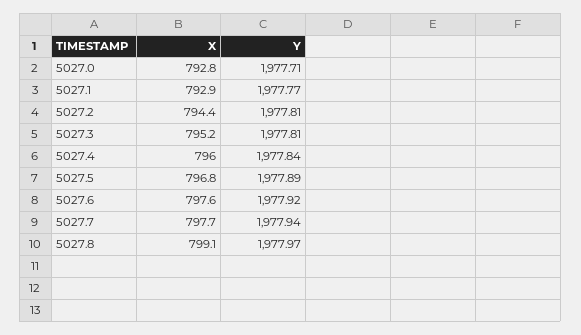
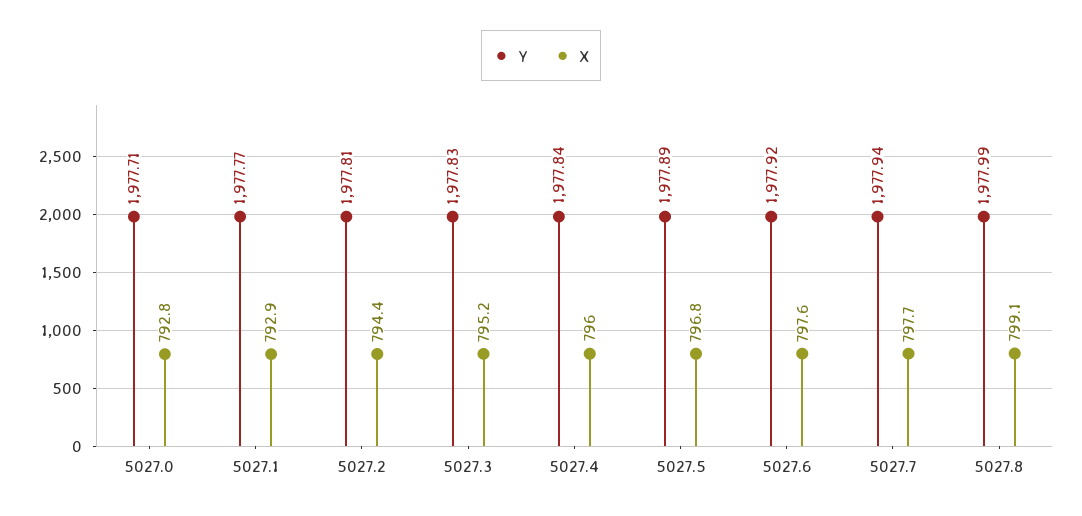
  {
    "X": {
      "5027.0": 792.8,
      "5027.1": 792.9,
      "5027.2": 794.4,
      "5027.3": 795.2,
      "5027.4": 796,
      "5027.5": 796.8,
      "5027.6": 797.6,
      "5027.7": 797.7,
      "5027.8": 799.1
    },
    "Y": {
      "5027.0": 1977.71,
      "5027.1": 1977.77,
      "5027.2": 1977.81,
-     "5027.3": 1977.81,
+     "5027.3": 1977.83,
      "5027.4": 1977.84,
      "5027.5": 1977.89,
      "5027.6": 1977.92,
      "5027.7": 1977.94,
-     "5027.8": 1977.97
+     "5027.8": 1977.99
    }
  }

